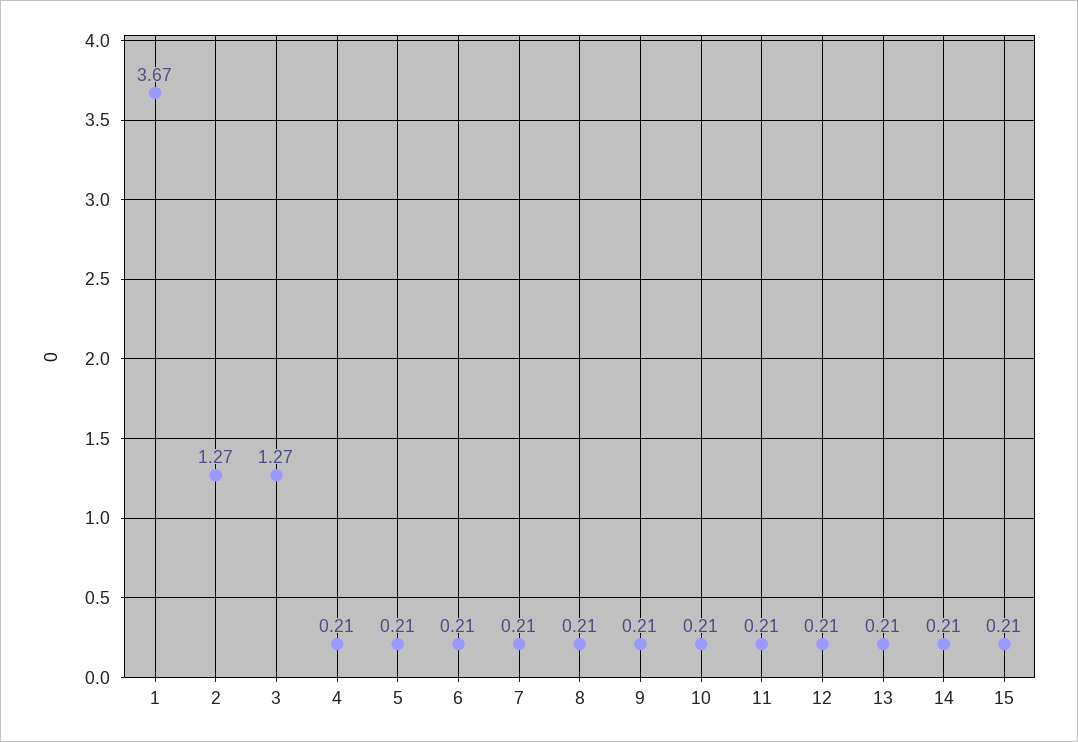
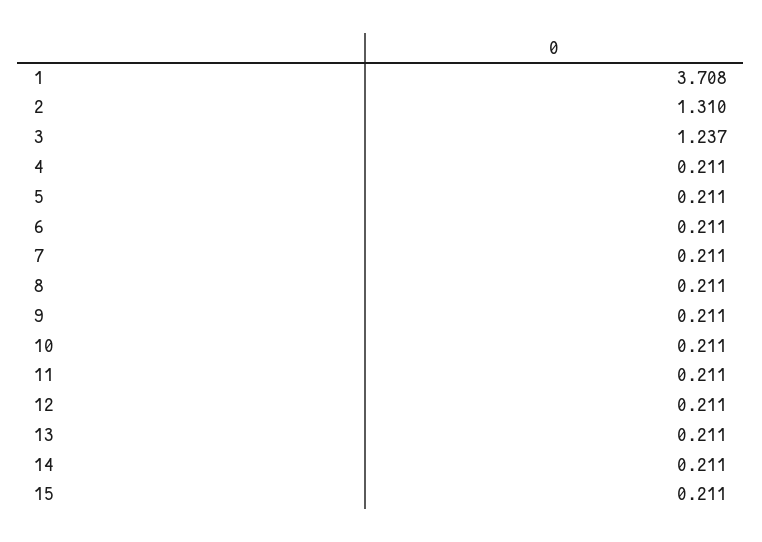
  {
-   "1": 3.67,
+   "1": 3.708,
-   "2": 1.27,
+   "2": 1.31,
-   "3": 1.27,
+   "3": 1.237,
    "4": 0.211,
    "5": 0.211,
    "6": 0.211,
    "7": 0.211,
    "8": 0.211,
    "9": 0.211,
    "10": 0.211,
    "11": 0.211,
    "12": 0.211,
    "13": 0.211,
    "14": 0.211,
    "15": 0.211
  }

